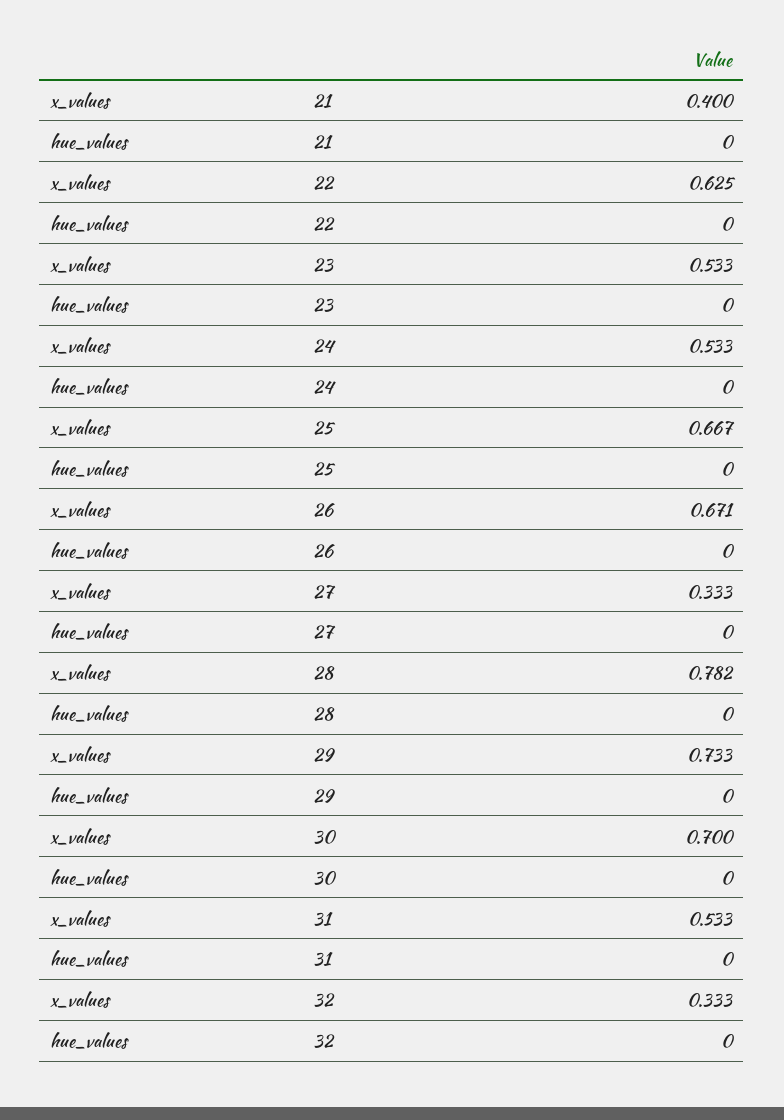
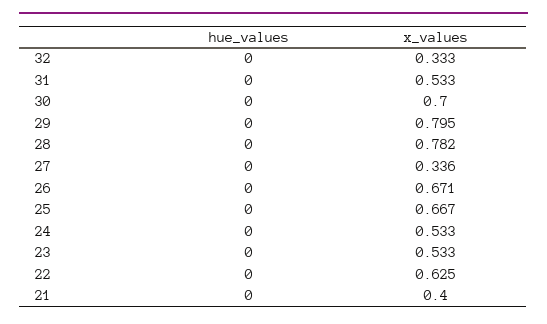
  {
    "x_values": {
      "21": 0.4,
      "22": 0.625,
      "23": 0.533,
      "24": 0.533,
      "25": 0.667,
      "26": 0.671,
-     "27": 0.333,
+     "27": 0.336,
      "28": 0.782,
-     "29": 0.733,
+     "29": 0.795,
      "30": 0.7,
      "31": 0.533,
      "32": 0.333
    },
    "hue_values": {
      "21": 0,
      "22": 0,
      "23": 0,
      "24": 0,
      "25": 0,
      "26": 0,
      "27": 0,
      "28": 0,
      "29": 0,
      "30": 0,
      "31": 0,
      "32": 0
    }
  }

